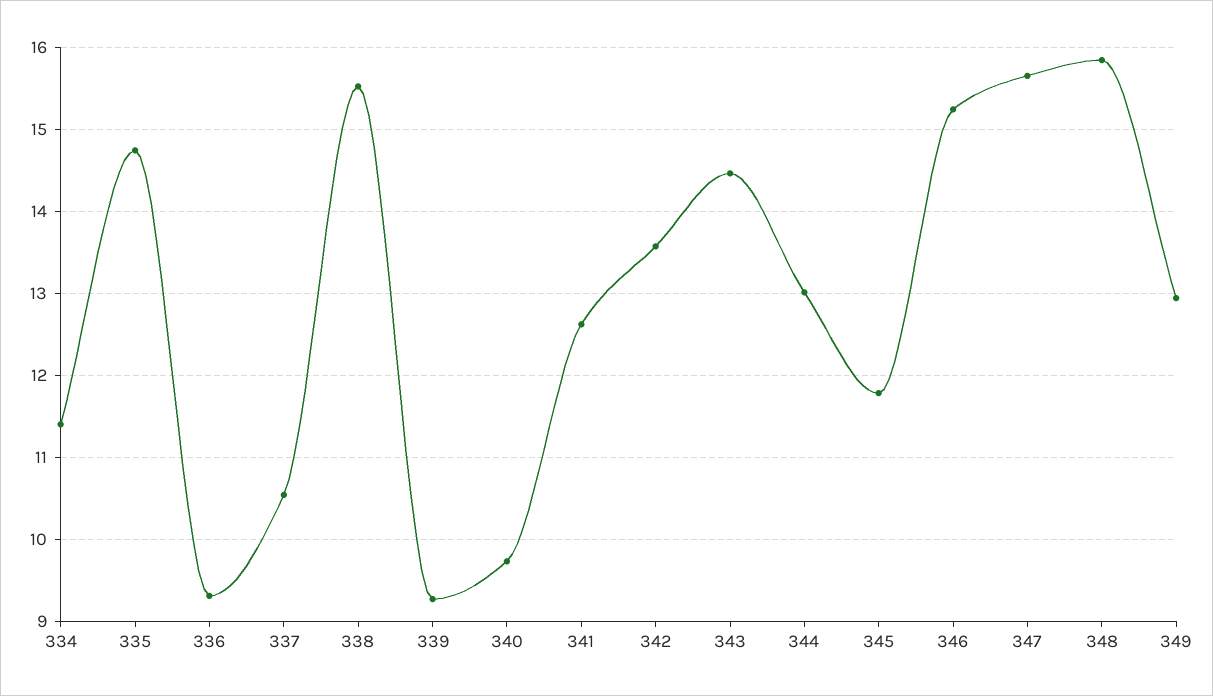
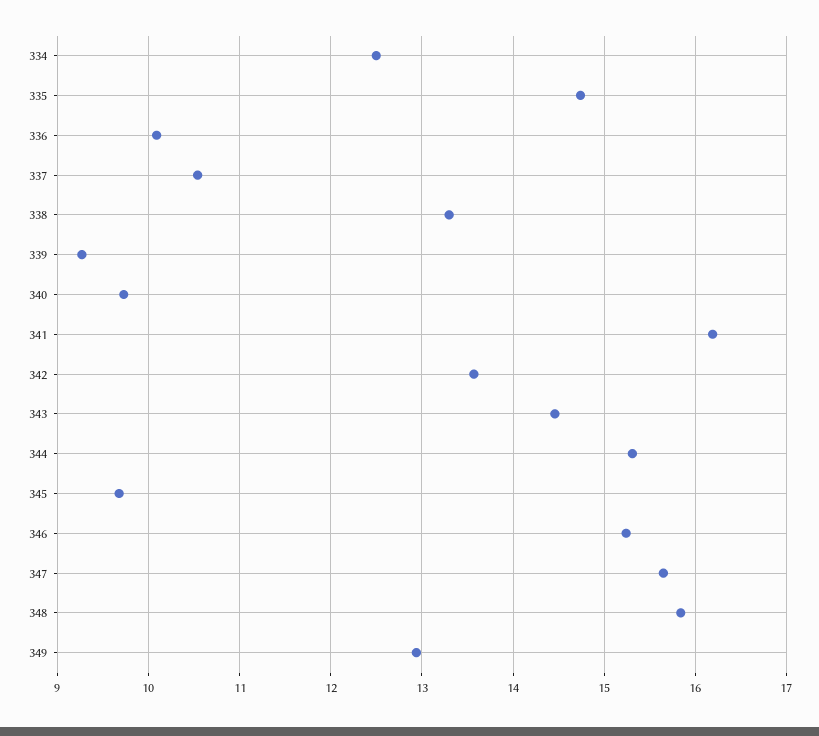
  {
-   "334": 11.4,
+   "334": 12.5,
    "335": 14.7,
-   "336": 9.3,
+   "336": 10.1,
    "337": 10.5,
-   "338": 15.5,
+   "338": 13.3,
    "339": 9.3,
    "340": 9.7,
-   "341": 12.6,
+   "341": 16.2,
    "342": 13.6,
    "343": 14.5,
-   "344": 13,
+   "344": 15.3,
-   "345": 11.8,
+   "345": 9.7,
    "346": 15.2,
    "347": 15.7,
    "348": 15.8,
    "349": 12.9
  }

